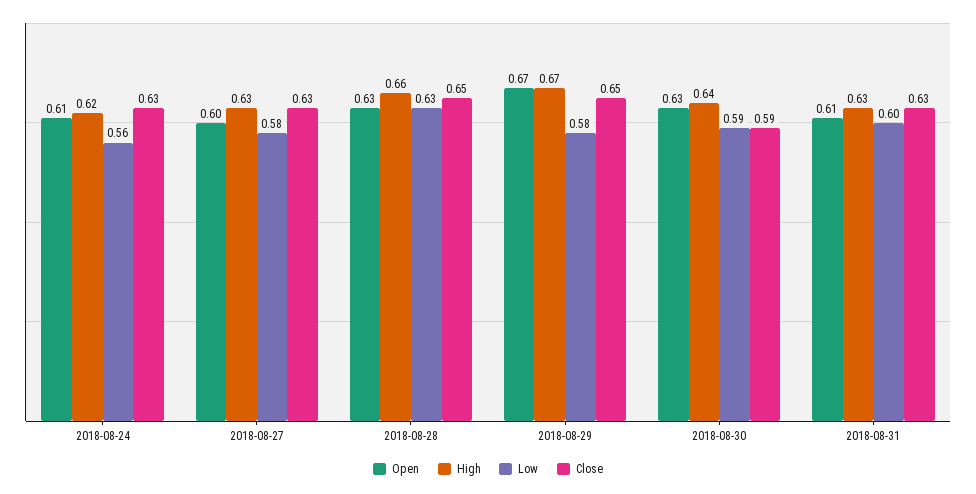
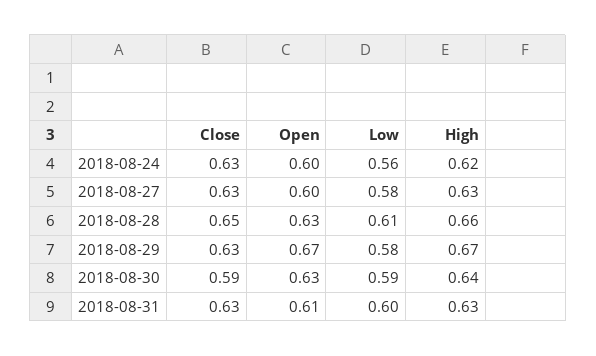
  {
    "Open": {
-     "2018-08-24": 0.61,
+     "2018-08-24": 0.6,
      "2018-08-27": 0.6,
      "2018-08-28": 0.63,
      "2018-08-29": 0.67,
      "2018-08-30": 0.63,
      "2018-08-31": 0.61
    },
    "High": {
      "2018-08-24": 0.62,
      "2018-08-27": 0.63,
      "2018-08-28": 0.66,
      "2018-08-29": 0.67,
      "2018-08-30": 0.64,
      "2018-08-31": 0.63
    },
    "Low": {
      "2018-08-24": 0.56,
      "2018-08-27": 0.58,
-     "2018-08-28": 0.63,
+     "2018-08-28": 0.61,
      "2018-08-29": 0.58,
      "2018-08-30": 0.59,
      "2018-08-31": 0.6
    },
    "Close": {
      "2018-08-24": 0.63,
      "2018-08-27": 0.63,
      "2018-08-28": 0.65,
-     "2018-08-29": 0.65,
+     "2018-08-29": 0.63,
      "2018-08-30": 0.59,
      "2018-08-31": 0.63
    }
  }

